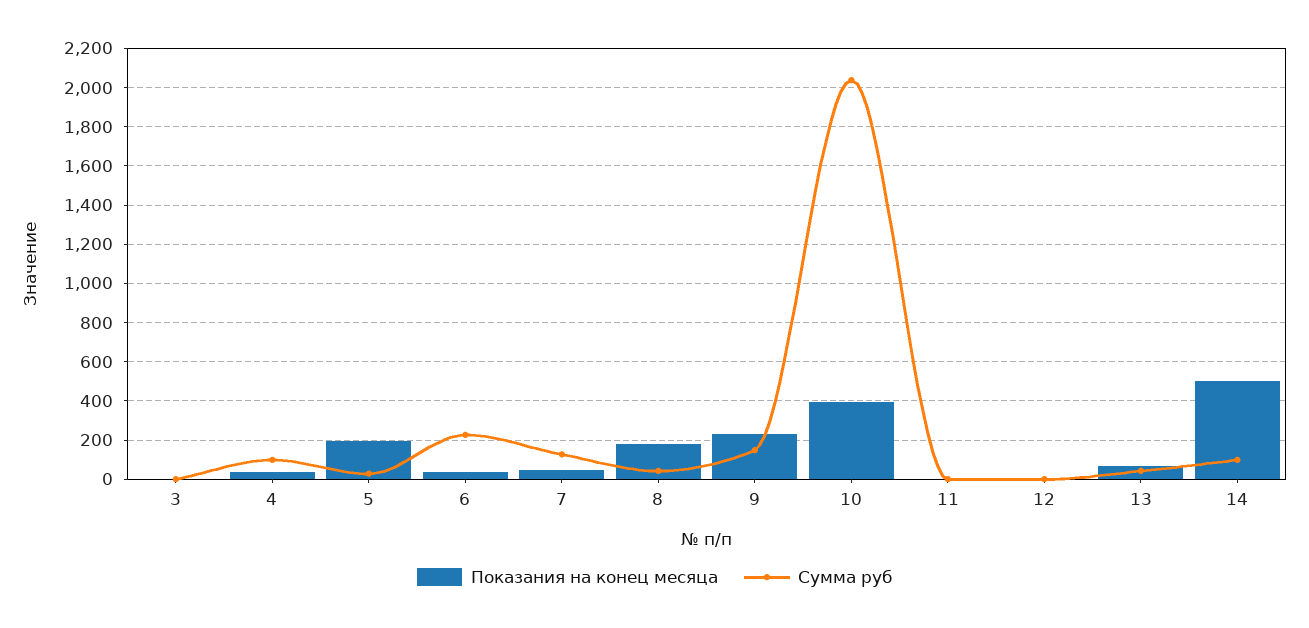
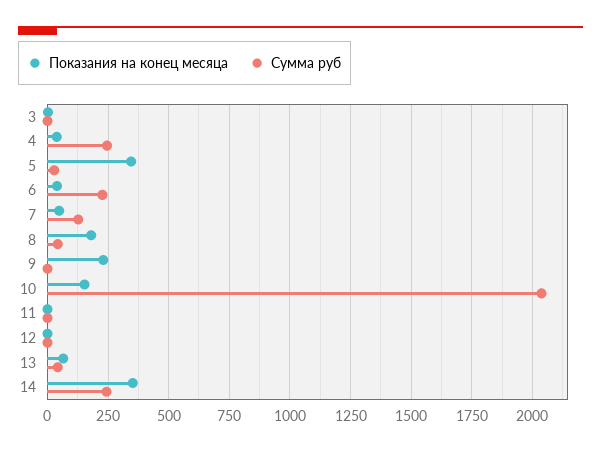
  {
    "Показания на конец месяца": {
      "3": 0,
      "4": 50,
-     "5": 200,
+     "5": 350,
      "6": 50,
      "7": 50,
      "8": 175,
      "9": 225,
-     "10": 400,
+     "10": 150,
      "11": 0,
      "12": 0,
      "13": 75,
-     "14": 500
+     "14": 350
    },
    "Сумма руб": {
      "3": 0,
-     "4": 100,
+     "4": 250,
      "5": 25,
      "6": 225,
      "7": 125,
      "8": 50,
-     "9": 150,
+     "9": 0,
      "10": 2050,
      "11": 0,
      "12": 0,
      "13": 50,
-     "14": 100
+     "14": 250
    }
  }

